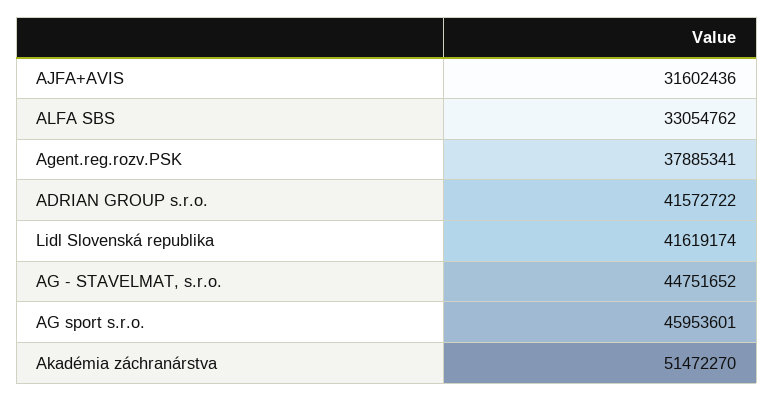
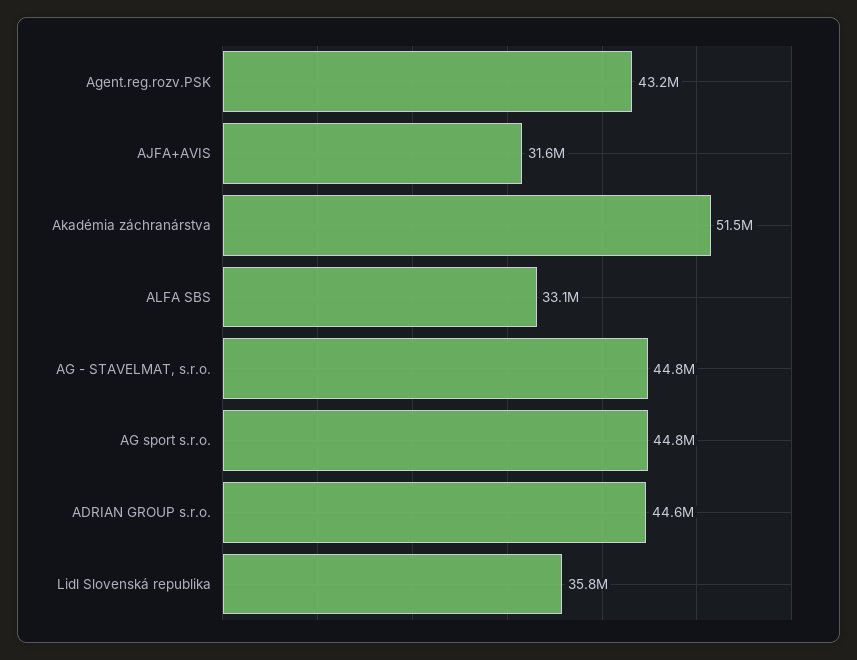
  {
    "AJFA+AVIS": 31602436,
    "ALFA SBS": 33054762,
-   "Agent.reg.rozv.PSK": 37885341,
+   "Agent.reg.rozv.PSK": 43200000,
-   "ADRIAN GROUP s.r.o.": 41572722,
+   "ADRIAN GROUP s.r.o.": 44600000,
-   "Lidl Slovenská republika": 41619174,
+   "Lidl Slovenská republika": 35800000,
    "AG - STAVELMAT, s.r.o.": 44751652,
-   "AG sport s.r.o.": 45953601,
+   "AG sport s.r.o.": 44800000,
    "Akadémia záchranárstva": 51472270
  }

